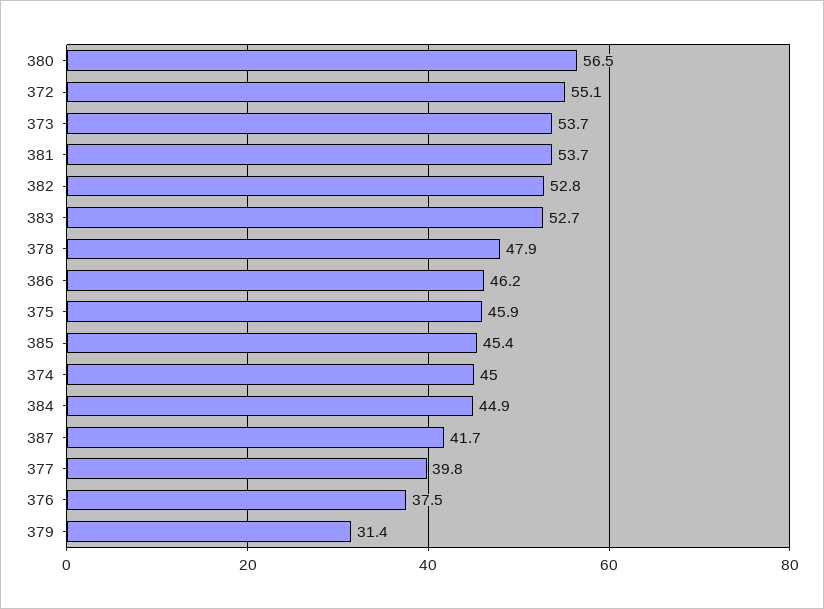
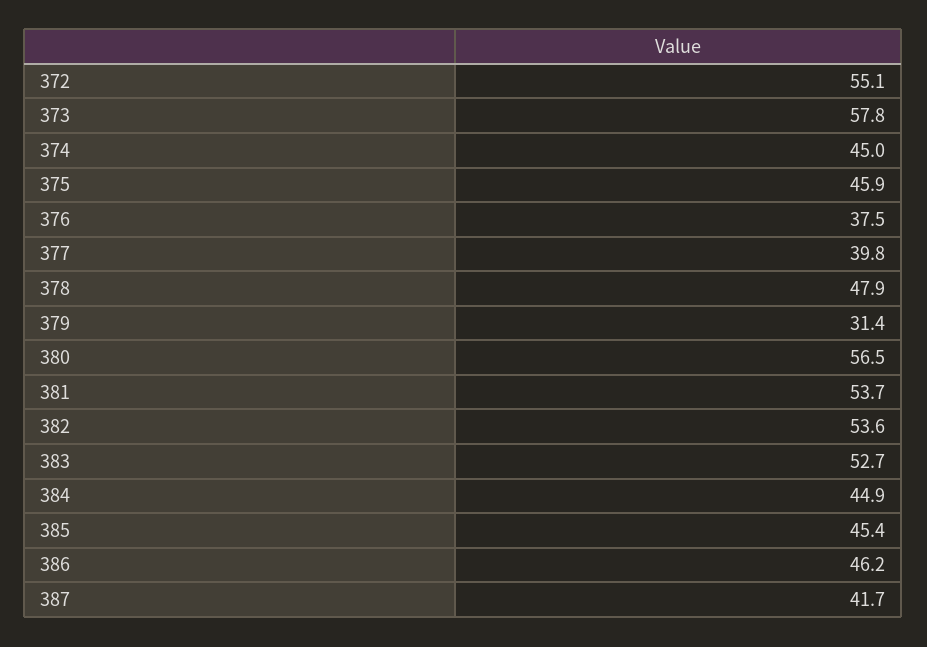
  {
    "380": 56.5,
    "372": 55.1,
-   "373": 53.7,
+   "373": 57.8,
    "381": 53.7,
-   "382": 52.8,
+   "382": 53.6,
    "383": 52.7,
    "378": 47.9,
    "386": 46.2,
    "375": 45.9,
    "385": 45.4,
    "374": 45,
    "384": 44.9,
    "387": 41.7,
    "377": 39.8,
    "376": 37.5,
    "379": 31.4
  }

